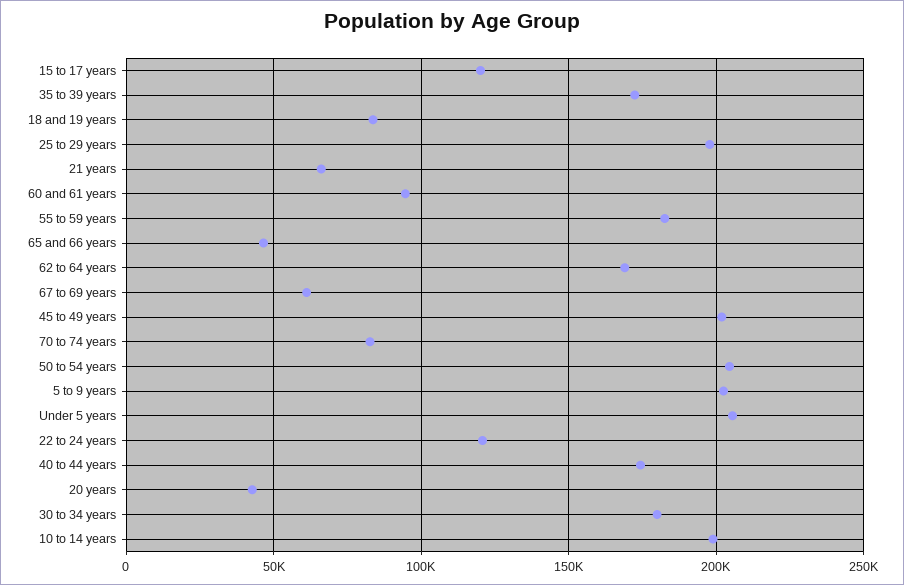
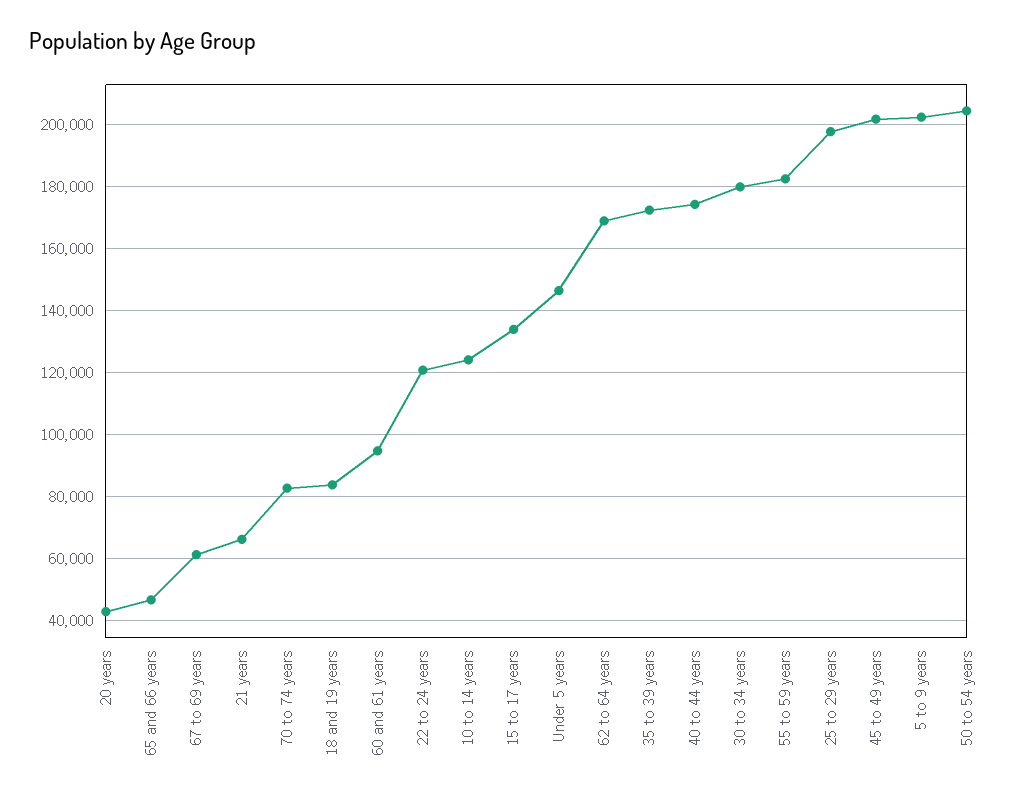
  {
-   "15 to 17 years": 120000,
+   "15 to 17 years": 134000,
    "35 to 39 years": 172000,
    "18 and 19 years": 84000,
    "25 to 29 years": 198000,
    "21 years": 66000,
    "60 and 61 years": 94000,
    "55 to 59 years": 182000,
    "65 and 66 years": 46000,
    "62 to 64 years": 168000,
    "67 to 69 years": 62000,
    "45 to 49 years": 202000,
    "70 to 74 years": 82000,
    "50 to 54 years": 204000,
    "5 to 9 years": 202000,
-   "Under 5 years": 205000,
+   "Under 5 years": 146000,
    "22 to 24 years": 120000,
    "40 to 44 years": 174000,
    "20 years": 42000,
    "30 to 34 years": 180000,
-   "10 to 14 years": 200000
+   "10 to 14 years": 124000
  }

